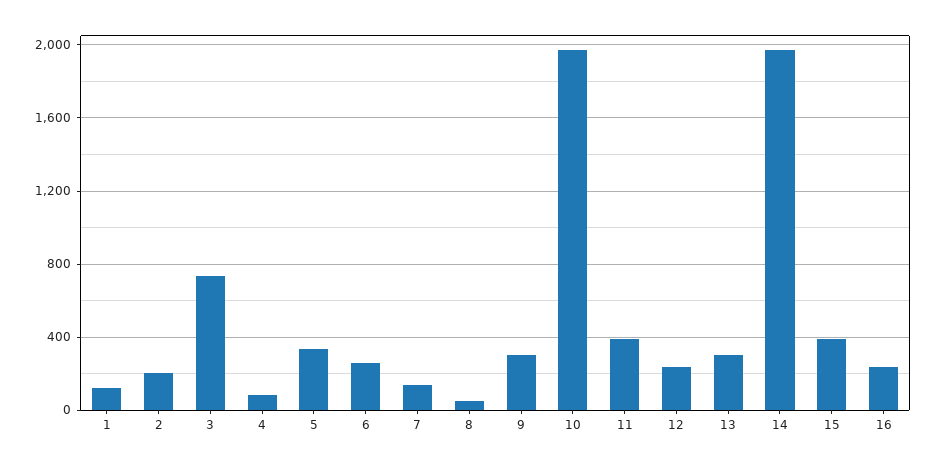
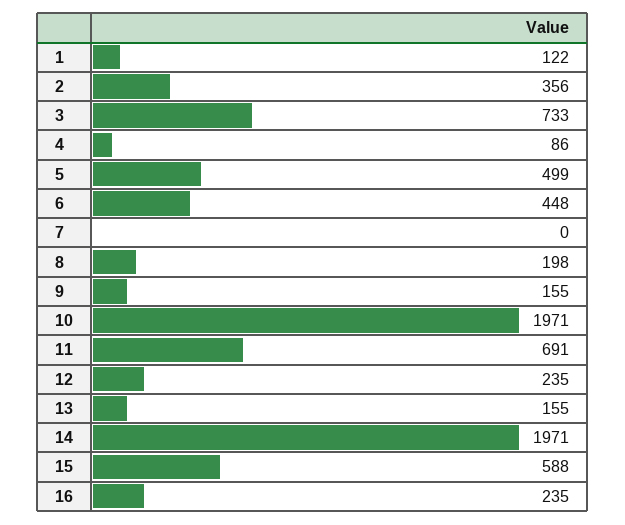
  {
    "1": 122,
-   "2": 200,
+   "2": 356,
    "3": 733,
    "4": 86,
-   "5": 350,
+   "5": 499,
-   "6": 250,
+   "6": 448,
-   "7": 150,
+   "7": 0,
-   "8": 50,
+   "8": 198,
-   "9": 300,
+   "9": 155,
    "10": 1971,
-   "11": 400,
+   "11": 691,
    "12": 235,
-   "13": 300,
+   "13": 155,
    "14": 1971,
-   "15": 400,
+   "15": 588,
    "16": 235
  }

